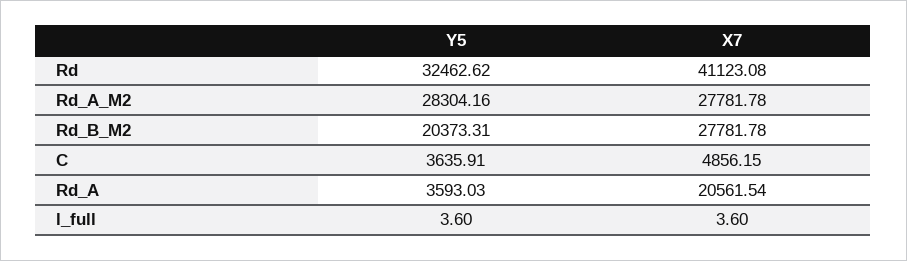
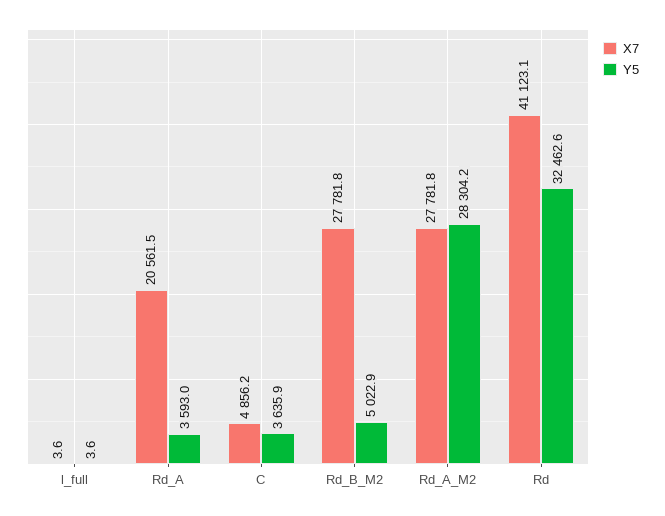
  {
    "Y5": {
      "Rd": 32462.62,
      "Rd_A_M2": 28304.16,
-     "Rd_B_M2": 20373.31,
+     "Rd_B_M2": 5022.9,
      "C": 3635.91,
      "Rd_A": 3593.03,
      "l_full": 3.6
    },
    "X7": {
      "Rd": 41123.08,
      "Rd_A_M2": 27781.78,
      "Rd_B_M2": 27781.78,
      "C": 4856.15,
      "Rd_A": 20561.54,
      "l_full": 3.6
    }
  }

